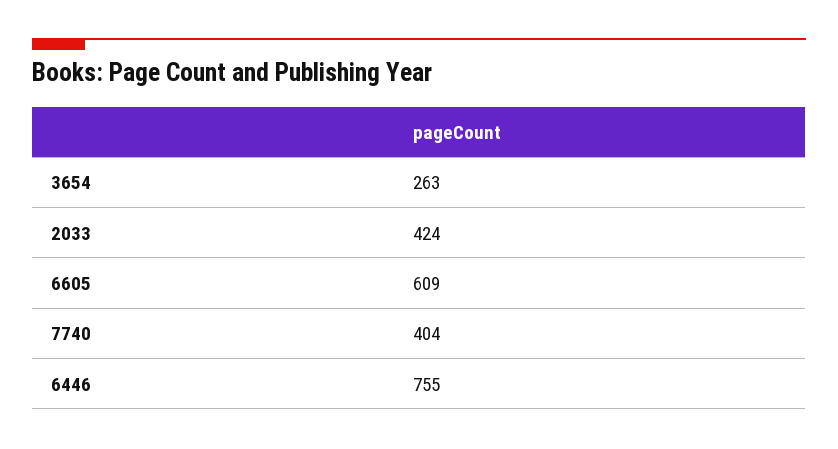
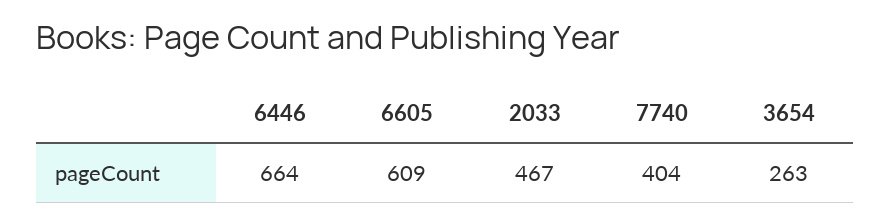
  {
    "3654": 263,
-   "2033": 424,
+   "2033": 467,
    "6605": 609,
    "7740": 404,
-   "6446": 755
+   "6446": 664
  }

